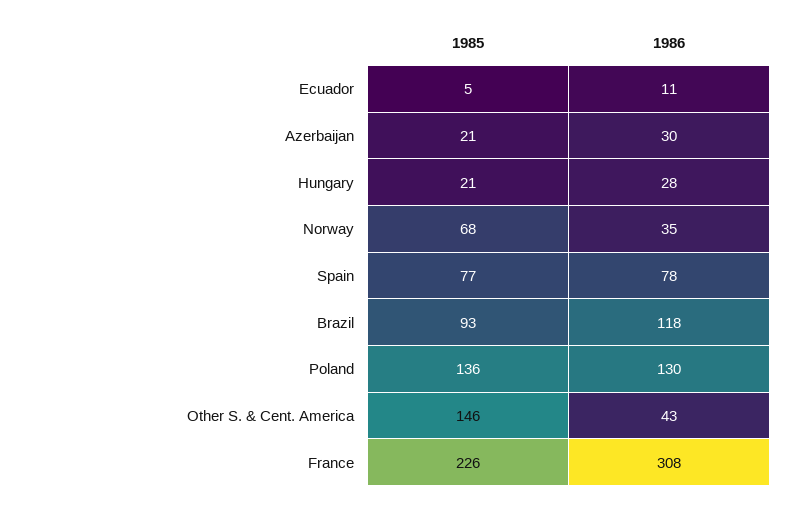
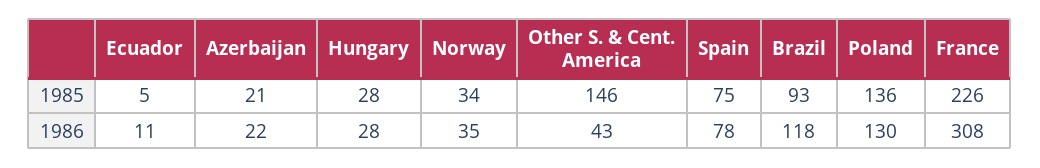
  {
    "1985": {
      "Ecuador": 5,
      "Azerbaijan": 21,
-     "Hungary": 21,
+     "Hungary": 28,
-     "Norway": 68,
+     "Norway": 34,
-     "Spain": 77,
+     "Spain": 75,
      "Brazil": 93,
      "Poland": 136,
      "Other S. & Cent. America": 146,
      "France": 226
    },
    "1986": {
      "Ecuador": 11,
-     "Azerbaijan": 30,
+     "Azerbaijan": 22,
      "Hungary": 28,
      "Norway": 35,
      "Spain": 78,
      "Brazil": 118,
      "Poland": 130,
      "Other S. & Cent. America": 43,
      "France": 308
    }
  }

